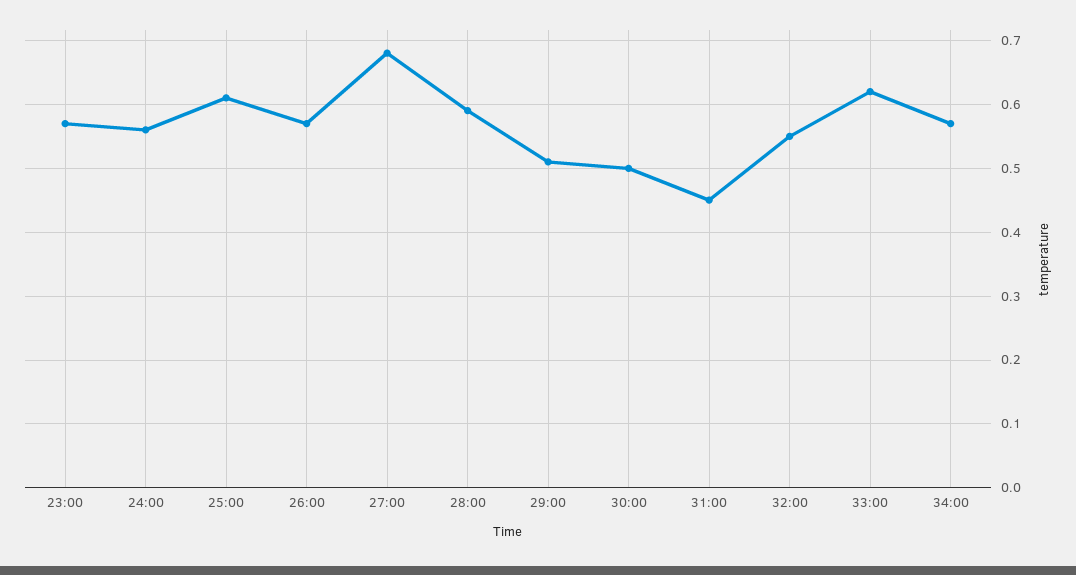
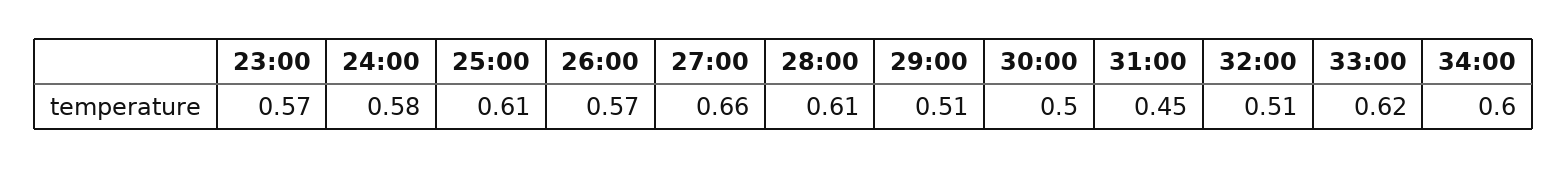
  {
    "23:00": 0.57,
-   "24:00": 0.56,
+   "24:00": 0.58,
    "25:00": 0.61,
    "26:00": 0.57,
-   "27:00": 0.68,
+   "27:00": 0.66,
-   "28:00": 0.59,
+   "28:00": 0.61,
    "29:00": 0.51,
    "30:00": 0.5,
    "31:00": 0.45,
-   "32:00": 0.55,
+   "32:00": 0.51,
    "33:00": 0.62,
-   "34:00": 0.57
+   "34:00": 0.6
  }

